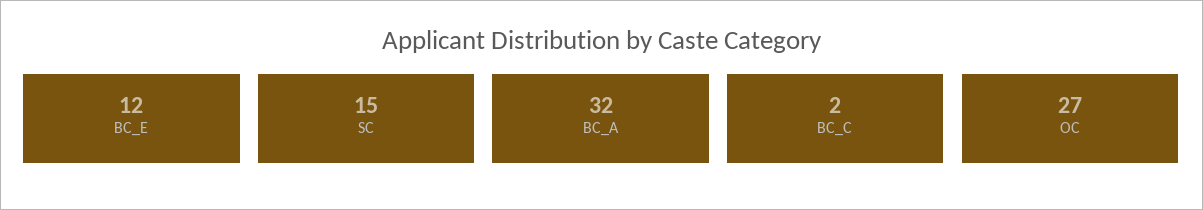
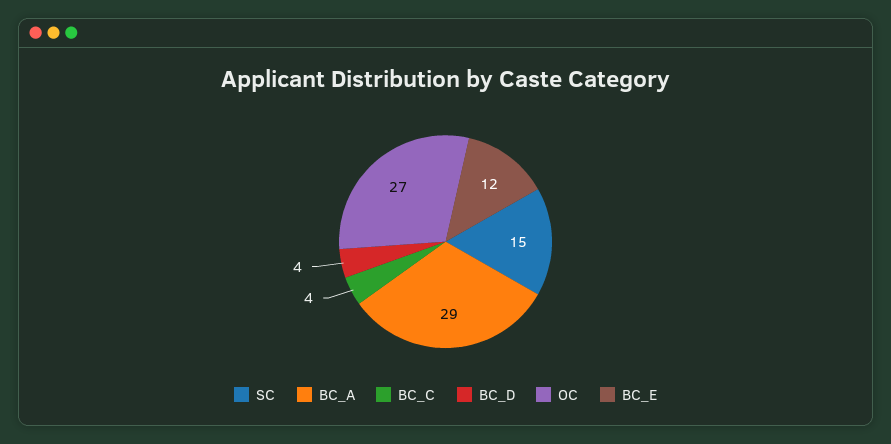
  {
    "BC_E": 12,
    "SC": 15,
-   "BC_A": 32,
+   "BC_A": 29,
-   "BC_C": 2,
+   "BC_C": 4,
-   "OC": 27
+   "OC": 27,
+   "BC_D": 4
  }

